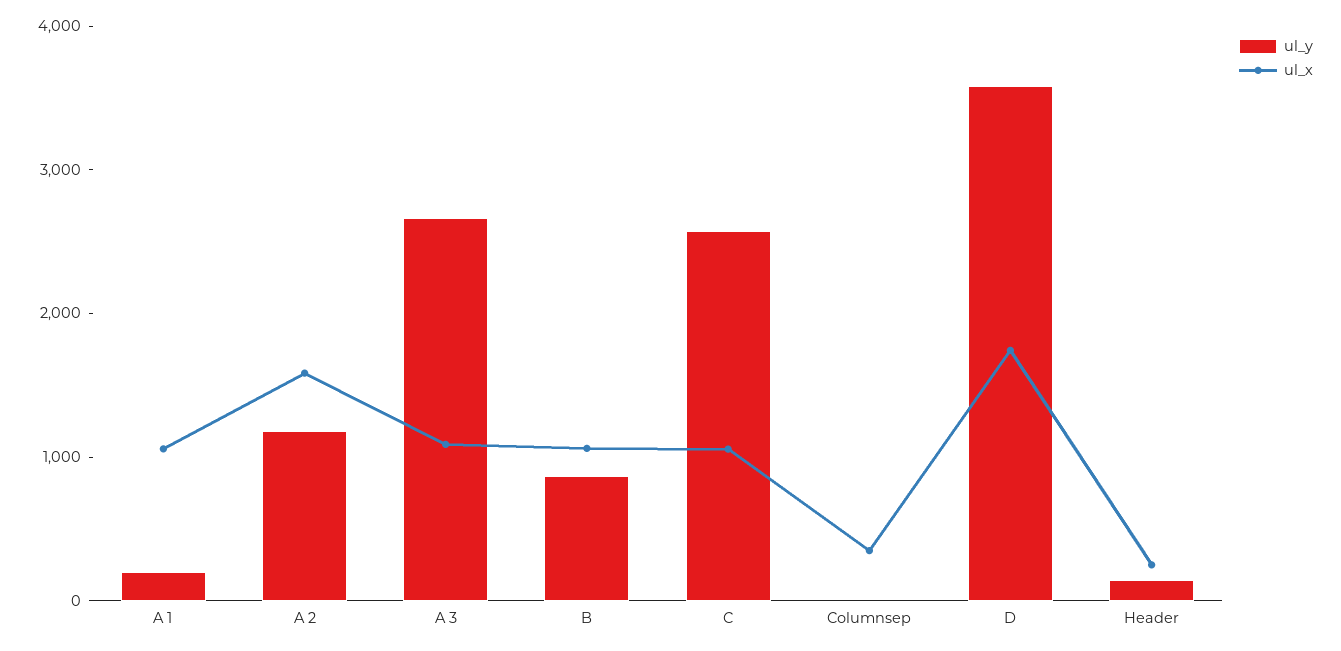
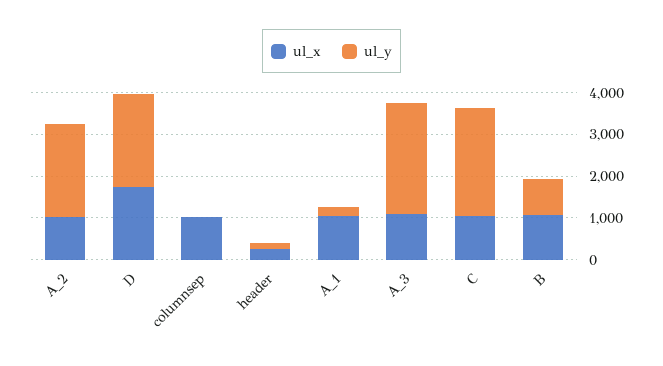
  {
    "ul_y": {
      "A 1": 200,
-     "A 2": 1200,
+     "A 2": 2200,
      "A 3": 2600,
      "B": 800,
      "C": 2600,
      "Columnsep": 0,
-     "D": 3600,
+     "D": 2200,
      "Header": 200
    },
    "ul_x": {
      "A 1": 1000,
-     "A 2": 1600,
+     "A 2": 1000,
      "A 3": 1000,
      "B": 1000,
      "C": 1000,
-     "Columnsep": 400,
+     "Columnsep": 1000,
      "D": 1800,
      "Header": 200
    }
  }

